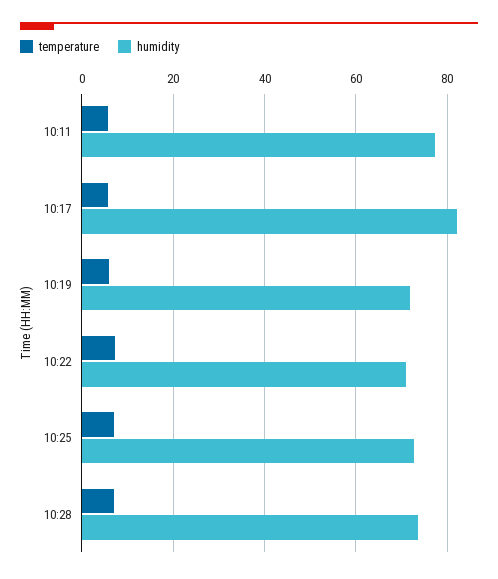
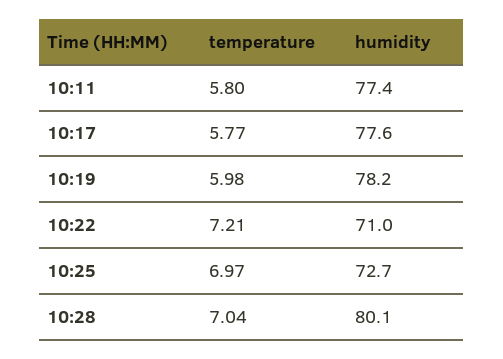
  {
    "temperature": {
      "10:11": 5.8,
      "10:17": 5.77,
      "10:19": 5.98,
      "10:22": 7.21,
      "10:25": 6.97,
      "10:28": 7.04
    },
    "humidity": {
      "10:11": 77.4,
-     "10:17": 82,
+     "10:17": 77.6,
-     "10:19": 72,
+     "10:19": 78.2,
      "10:22": 71,
      "10:25": 72.7,
-     "10:28": 74
+     "10:28": 80.1
    }
  }

